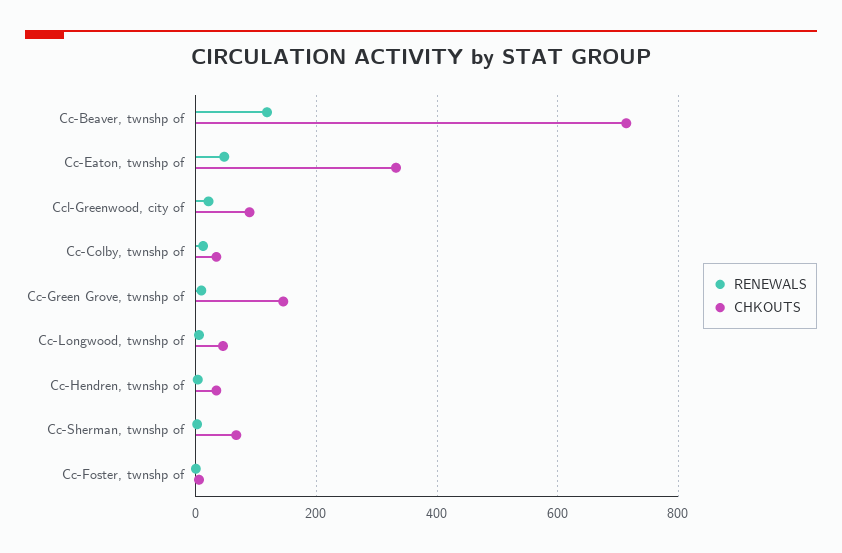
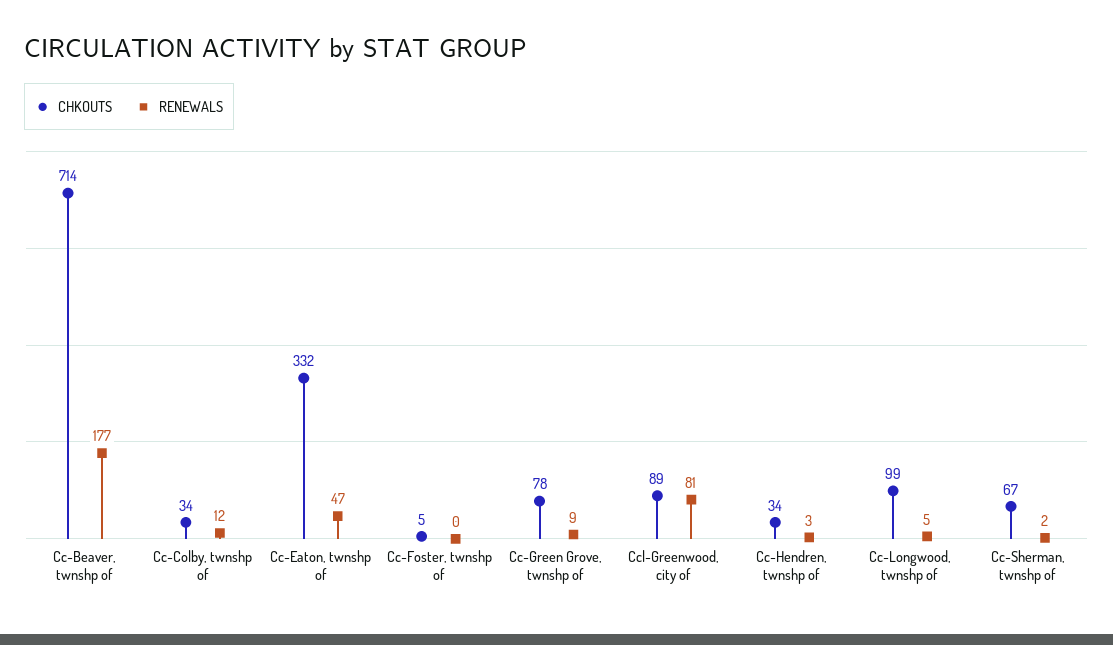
  {
    "RENEWALS": {
-     "Cc-Beaver, twnshp of": 120,
+     "Cc-Beaver, twnshp of": 177,
      "Cc-Eaton, twnshp of": 47,
-     "Ccl-Greenwood, city of": 20,
+     "Ccl-Greenwood, city of": 81,
      "Cc-Colby, twnshp of": 12,
      "Cc-Green Grove, twnshp of": 9,
      "Cc-Longwood, twnshp of": 5,
      "Cc-Hendren, twnshp of": 3,
      "Cc-Sherman, twnshp of": 2,
      "Cc-Foster, twnshp of": 0
    },
    "CHKOUTS": {
      "Cc-Beaver, twnshp of": 714,
      "Cc-Eaton, twnshp of": 332,
      "Ccl-Greenwood, city of": 89,
      "Cc-Colby, twnshp of": 34,
-     "Cc-Green Grove, twnshp of": 140,
+     "Cc-Green Grove, twnshp of": 78,
-     "Cc-Longwood, twnshp of": 40,
+     "Cc-Longwood, twnshp of": 99,
      "Cc-Hendren, twnshp of": 34,
      "Cc-Sherman, twnshp of": 67,
      "Cc-Foster, twnshp of": 5
    }
  }

